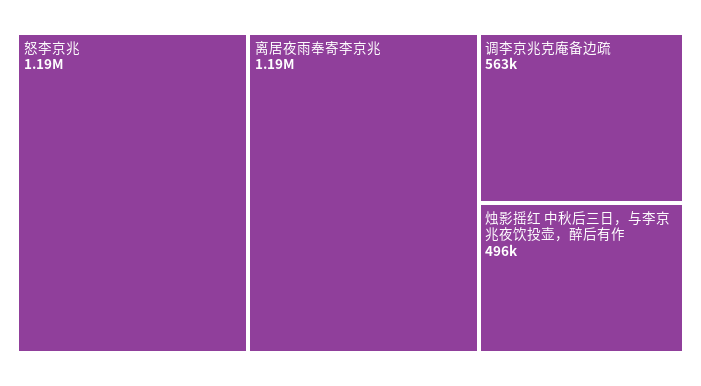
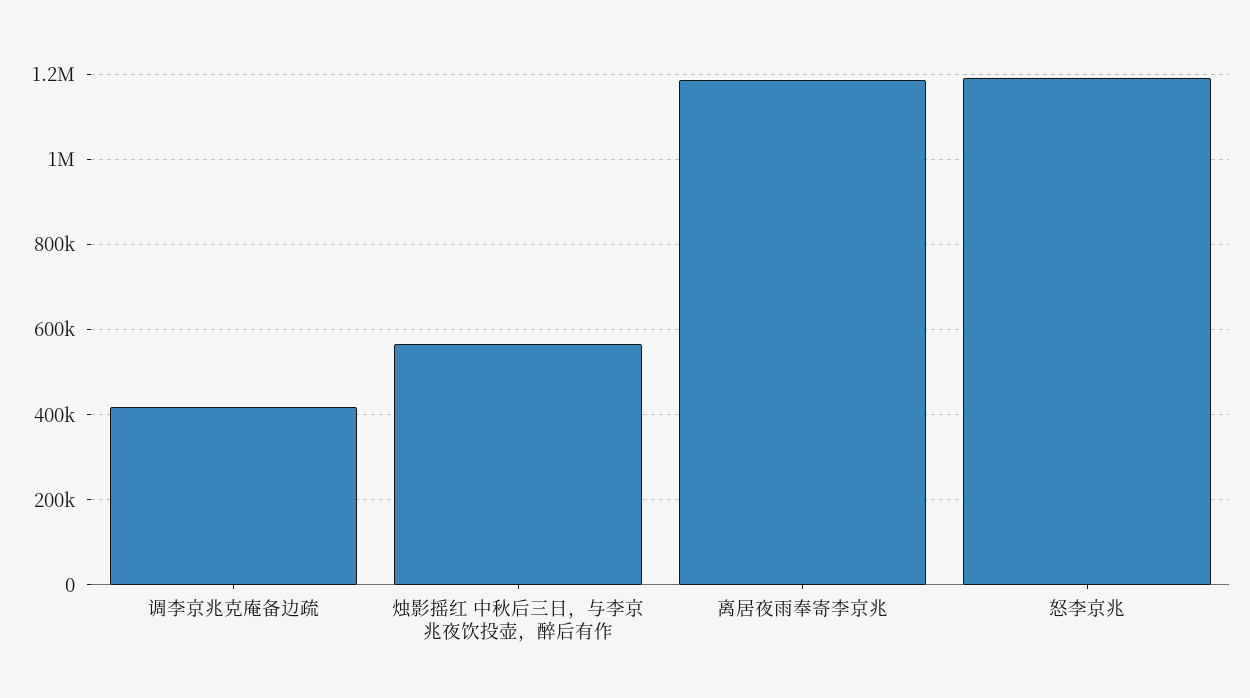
  {
    "怒李京兆": 1190000,
    "离居夜雨奉寄李京兆": 1190000,
-   "调李京兆克庵备边疏": 563000,
+   "调李京兆克庵备边疏": 420000,
-   "烛影摇红 中秋后三日，与李京兆夜饮投壶，醉后有作": 496000
+   "烛影摇红 中秋后三日，与李京兆夜饮投壶，醉后有作": 560000
  }

